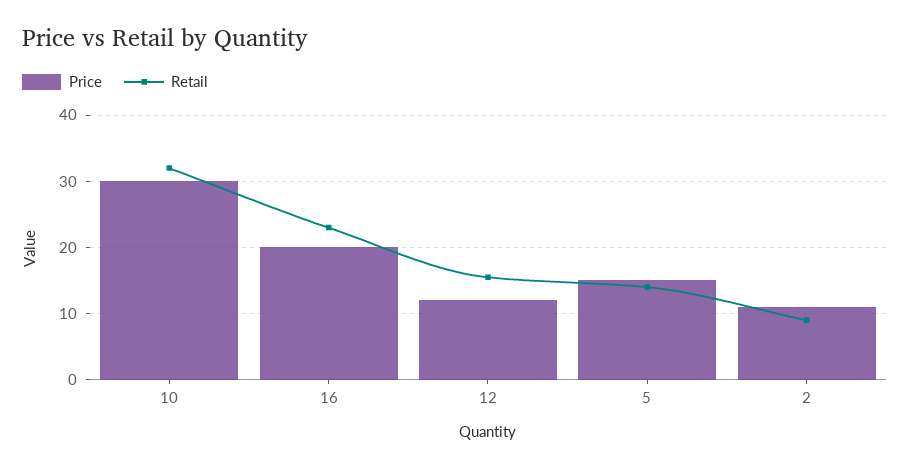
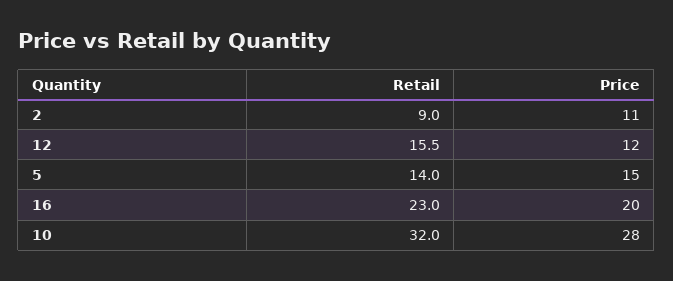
  {
    "Price": {
-     "10": 30,
+     "10": 28,
      "16": 20,
      "12": 12,
      "5": 15,
      "2": 11
    },
    "Retail": {
      "10": 32,
      "16": 23,
      "12": 15.5,
      "5": 14,
      "2": 9
    }
  }

